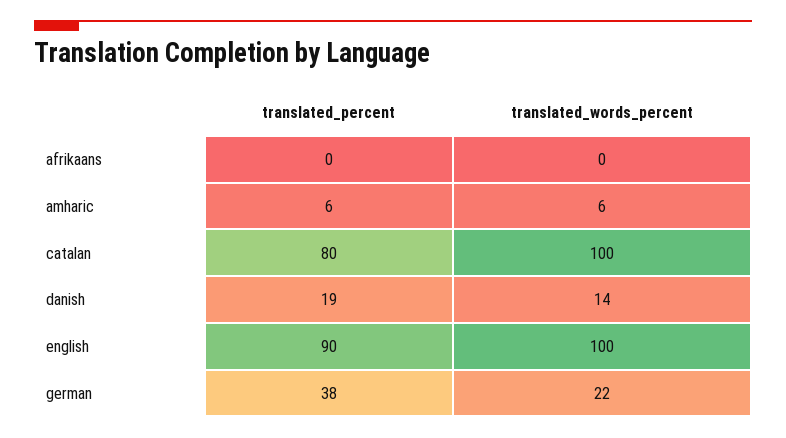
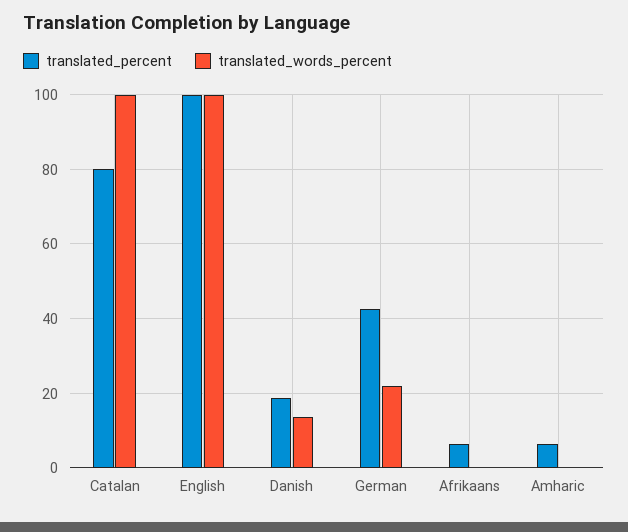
  {
    "translated_percent": {
-     "afrikaans": 0,
+     "afrikaans": 6,
      "amharic": 6,
      "catalan": 80,
      "danish": 19,
-     "english": 90,
+     "english": 100,
-     "german": 38
+     "german": 42
    },
    "translated_words_percent": {
      "afrikaans": 0,
-     "amharic": 6,
+     "amharic": 0,
      "catalan": 100,
      "danish": 14,
      "english": 100,
      "german": 22
    }
  }

